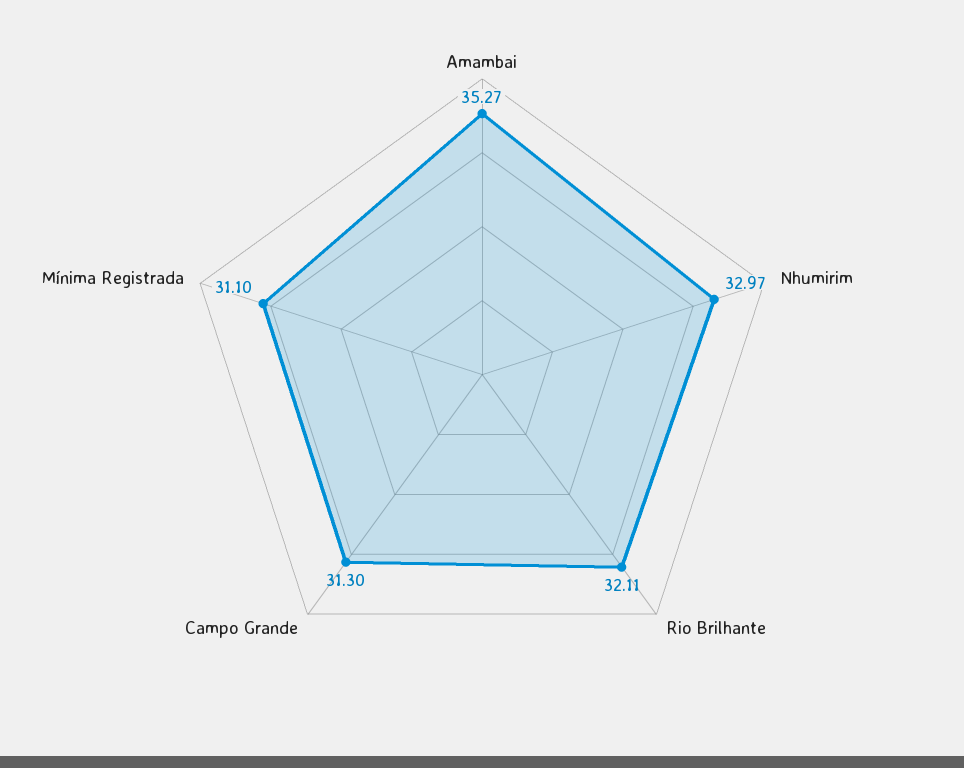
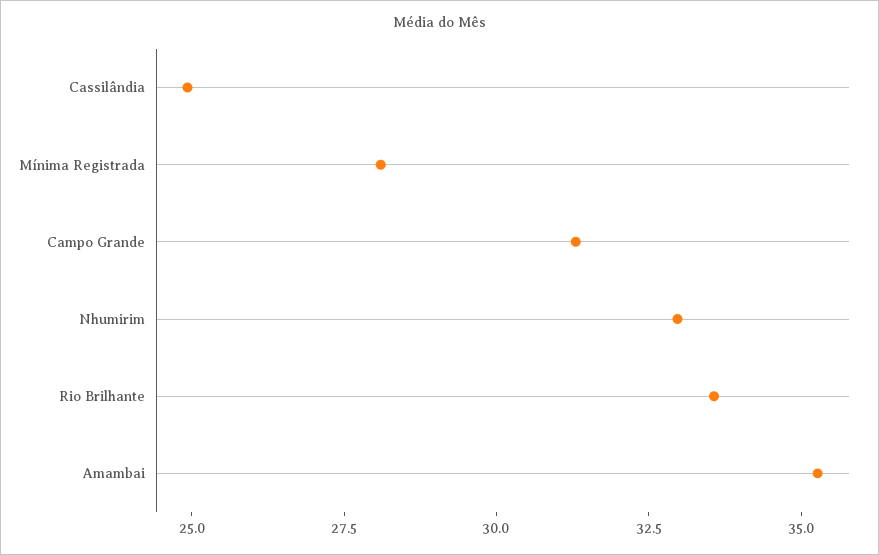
  {
    "Amambai": 35.27,
    "Nhumirim": 32.97,
-   "Rio Brilhante": 32.11,
+   "Rio Brilhante": 33.5,
    "Campo Grande": 31.3,
-   "Mínima Registrada": 31.1
+   "Mínima Registrada": 28,
+   "Cassilândia": 25
  }

